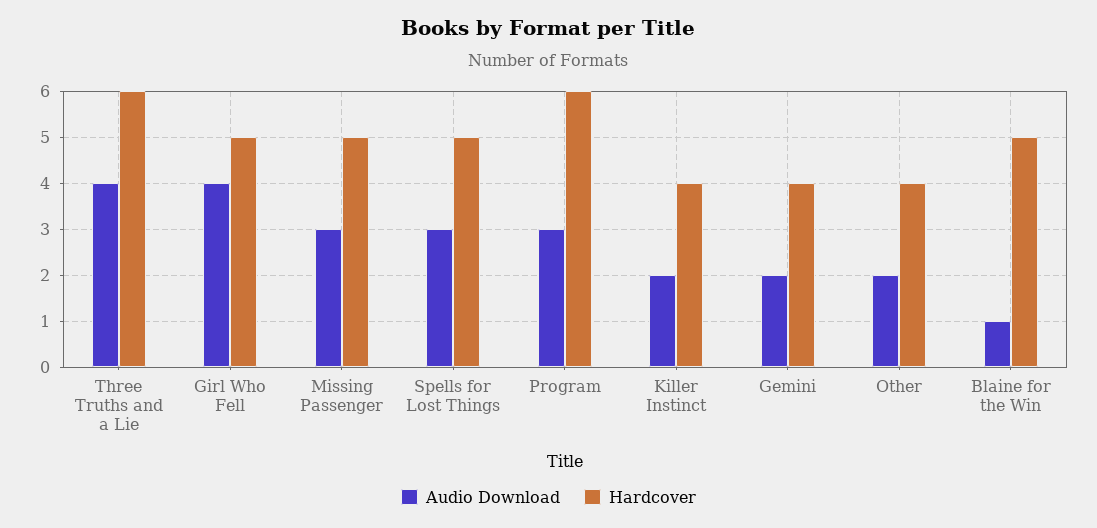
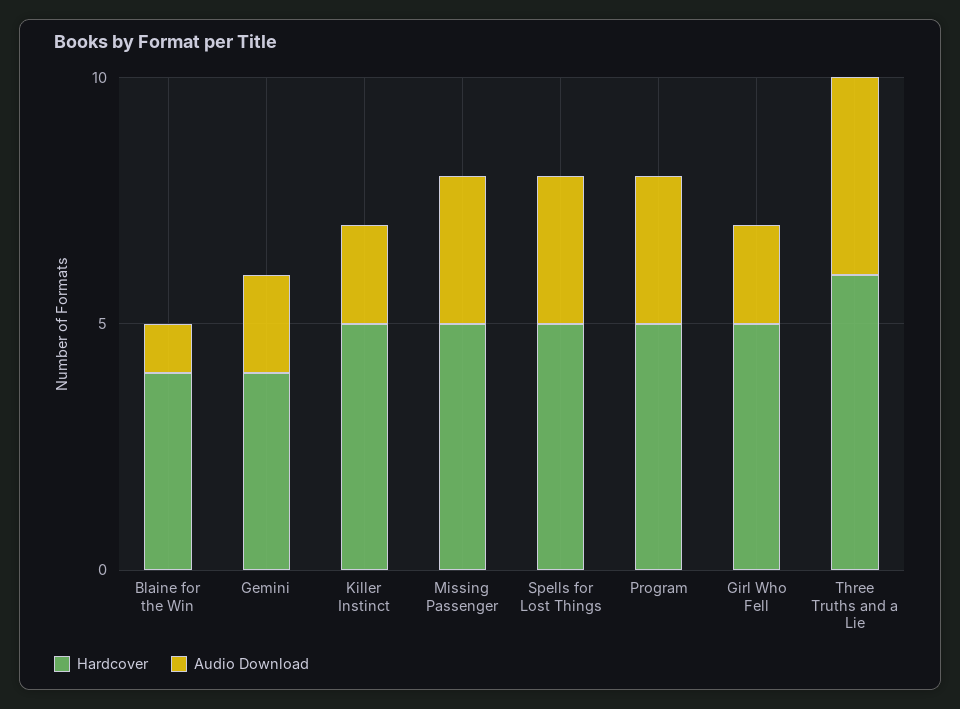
  {
    "Audio Download": {
      "Three Truths and a Lie": 4,
-     "Girl Who Fell": 4,
+     "Girl Who Fell": 2,
      "Missing Passenger": 3,
      "Spells for Lost Things": 3,
      "Program": 3,
      "Killer Instinct": 2,
      "Gemini": 2,
-     "Other": 2,
      "Blaine for the Win": 1
    },
    "Hardcover": {
      "Three Truths and a Lie": 6,
      "Girl Who Fell": 5,
      "Missing Passenger": 5,
      "Spells for Lost Things": 5,
-     "Program": 6,
+     "Program": 5,
-     "Killer Instinct": 4,
+     "Killer Instinct": 5,
      "Gemini": 4,
-     "Other": 4,
-     "Blaine for the Win": 5
+     "Blaine for the Win": 4
    }
  }

